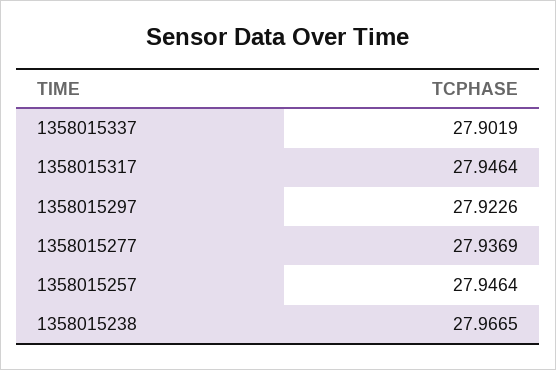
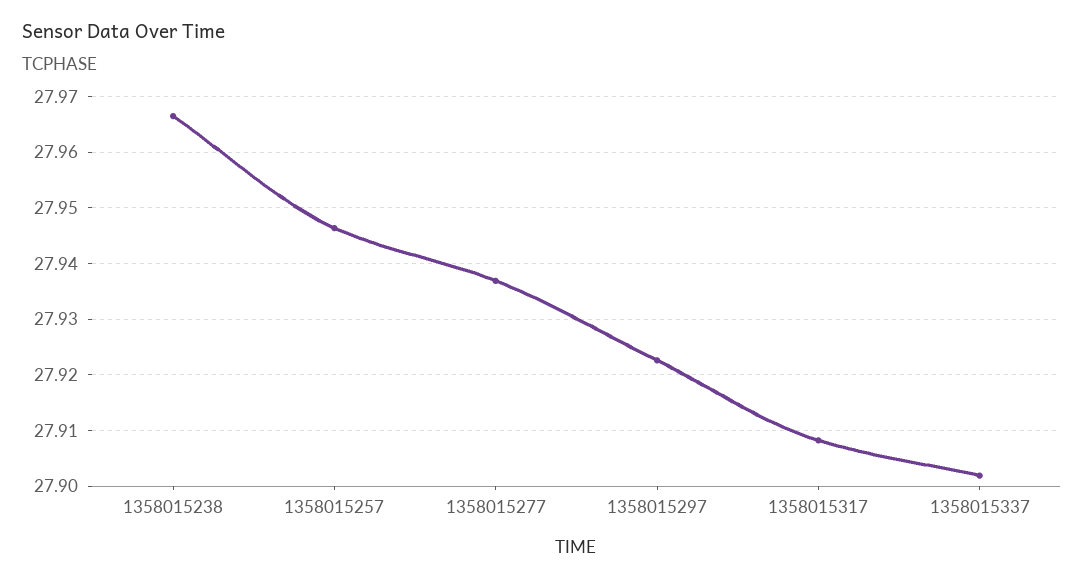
  {
    "1358015337": 27.9019,
-   "1358015317": 27.9464,
+   "1358015317": 27.908,
    "1358015297": 27.9226,
    "1358015277": 27.9369,
    "1358015257": 27.9464,
    "1358015238": 27.9665
  }

